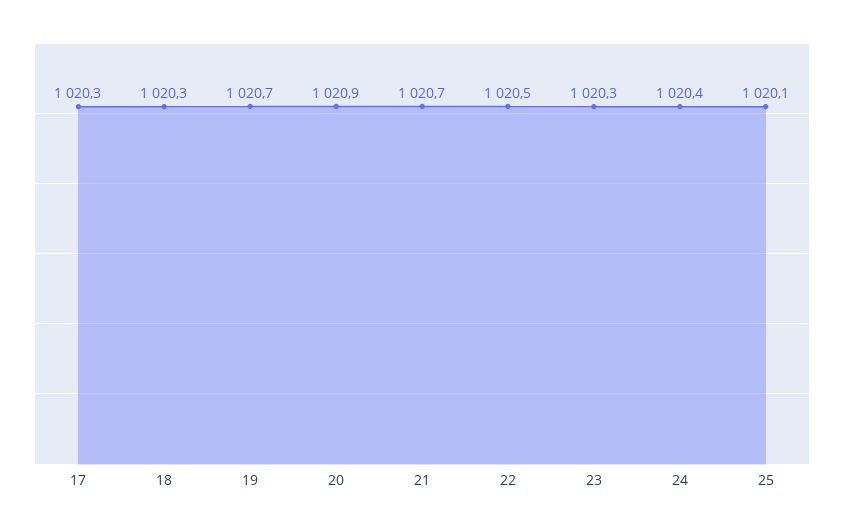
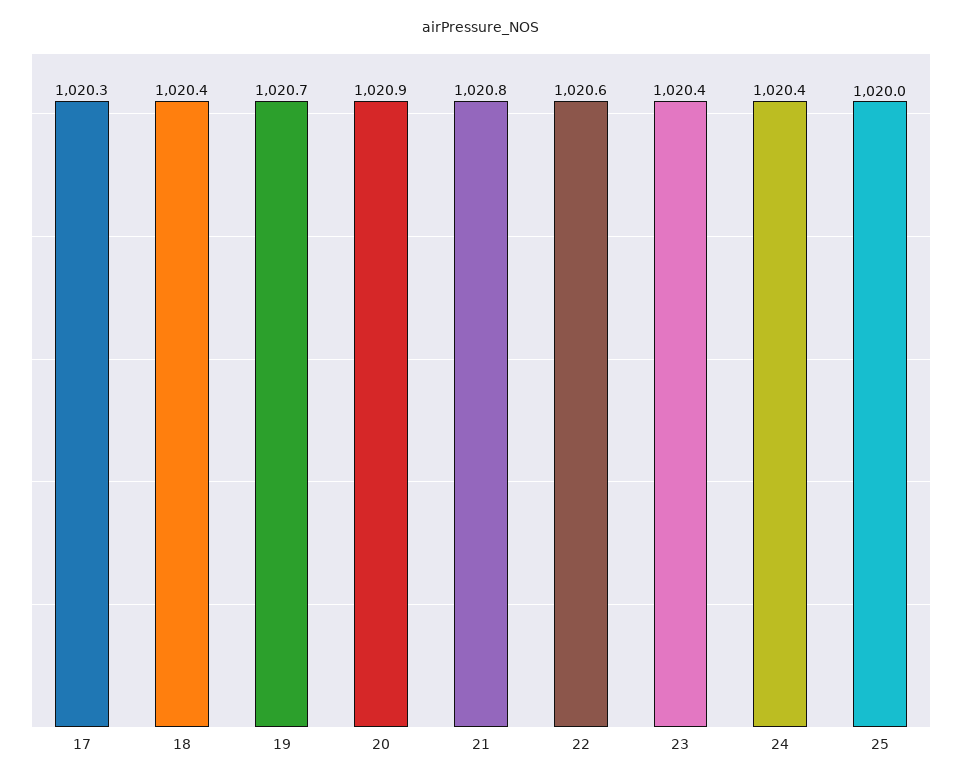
  {
    "17": 1020.3,
-   "18": 1020.3,
+   "18": 1020.4,
    "19": 1020.7,
    "20": 1020.9,
-   "21": 1020.7,
+   "21": 1020.8,
-   "22": 1020.5,
+   "22": 1020.6,
-   "23": 1020.3,
+   "23": 1020.4,
    "24": 1020.4,
-   "25": 1020.1
+   "25": 1020
  }

